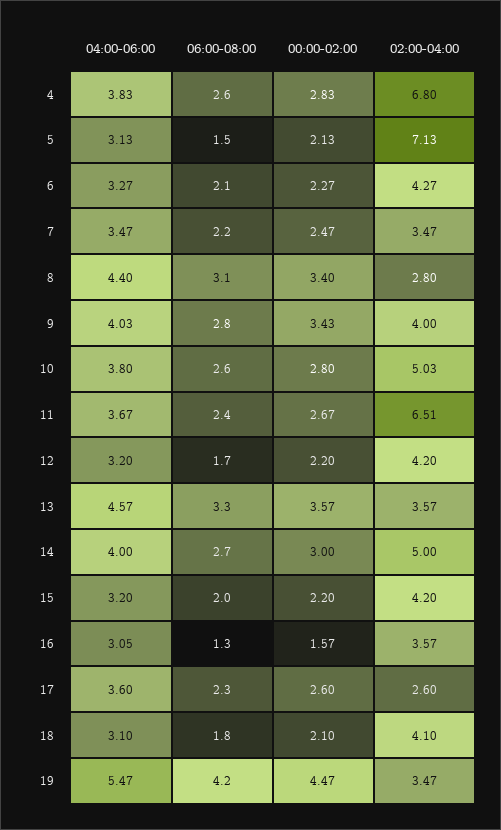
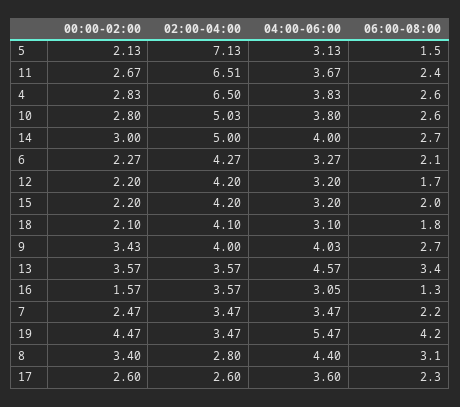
  {
    "04:00-06:00": {
      "4": 3.83,
      "5": 3.13,
      "6": 3.27,
      "7": 3.47,
      "8": 4.4,
      "9": 4.03,
      "10": 3.8,
      "11": 3.67,
      "12": 3.2,
      "13": 4.57,
      "14": 4,
      "15": 3.2,
      "16": 3.05,
      "17": 3.6,
      "18": 3.1,
      "19": 5.47
    },
    "06:00-08:00": {
      "4": 2.6,
      "5": 1.5,
      "6": 2.1,
      "7": 2.2,
      "8": 3.1,
-     "9": 2.8,
+     "9": 2.7,
      "10": 2.6,
      "11": 2.4,
      "12": 1.7,
-     "13": 3.3,
+     "13": 3.4,
      "14": 2.7,
      "15": 2,
      "16": 1.3,
      "17": 2.3,
      "18": 1.8,
      "19": 4.2
    },
    "00:00-02:00": {
      "4": 2.83,
      "5": 2.13,
      "6": 2.27,
      "7": 2.47,
      "8": 3.4,
      "9": 3.43,
      "10": 2.8,
      "11": 2.67,
      "12": 2.2,
      "13": 3.57,
      "14": 3,
      "15": 2.2,
      "16": 1.57,
      "17": 2.6,
      "18": 2.1,
      "19": 4.47
    },
    "02:00-04:00": {
-     "4": 6.8,
+     "4": 6.5,
      "5": 7.13,
      "6": 4.27,
      "7": 3.47,
      "8": 2.8,
      "9": 4,
      "10": 5.03,
      "11": 6.51,
      "12": 4.2,
      "13": 3.57,
      "14": 5,
      "15": 4.2,
      "16": 3.57,
      "17": 2.6,
      "18": 4.1,
      "19": 3.47
    }
  }

